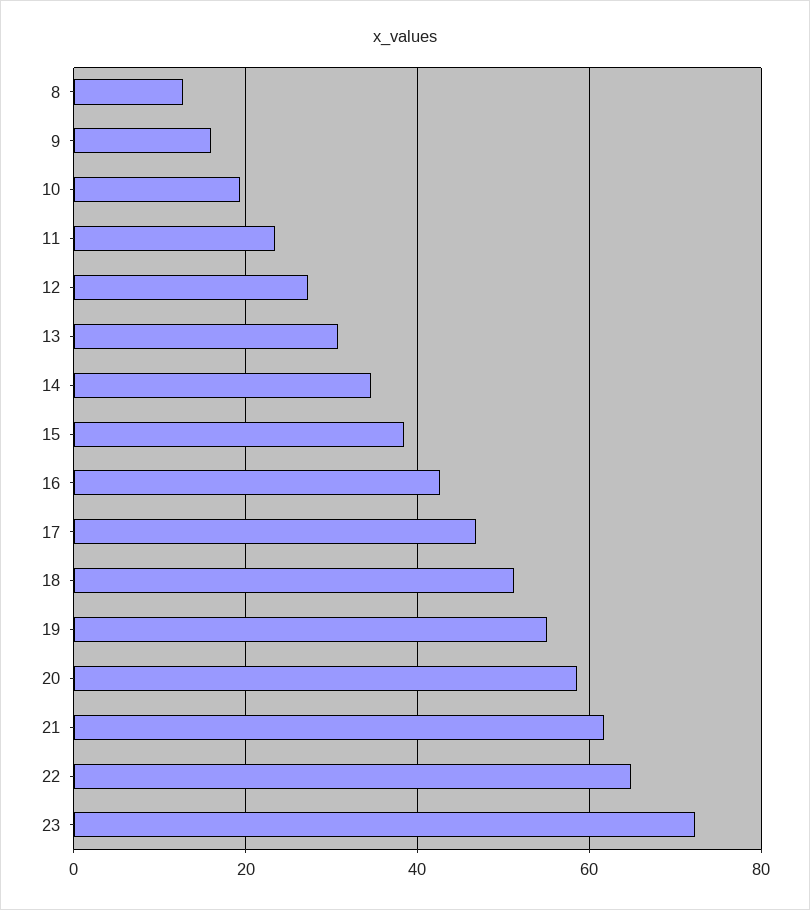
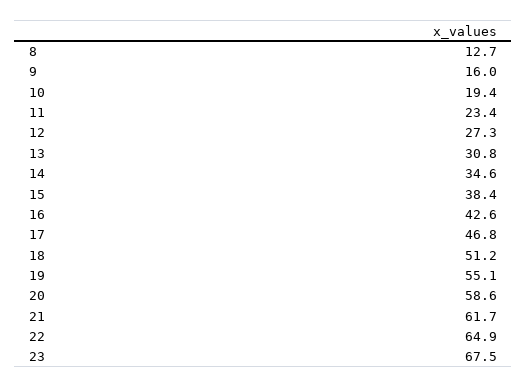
  {
    "8": 12.7,
    "9": 16,
    "10": 19.4,
    "11": 23.4,
    "12": 27.3,
    "13": 30.8,
    "14": 34.6,
    "15": 38.4,
    "16": 42.6,
    "17": 46.8,
    "18": 51.2,
    "19": 55.1,
    "20": 58.6,
    "21": 61.7,
    "22": 64.9,
-   "23": 72
+   "23": 67.5
  }

